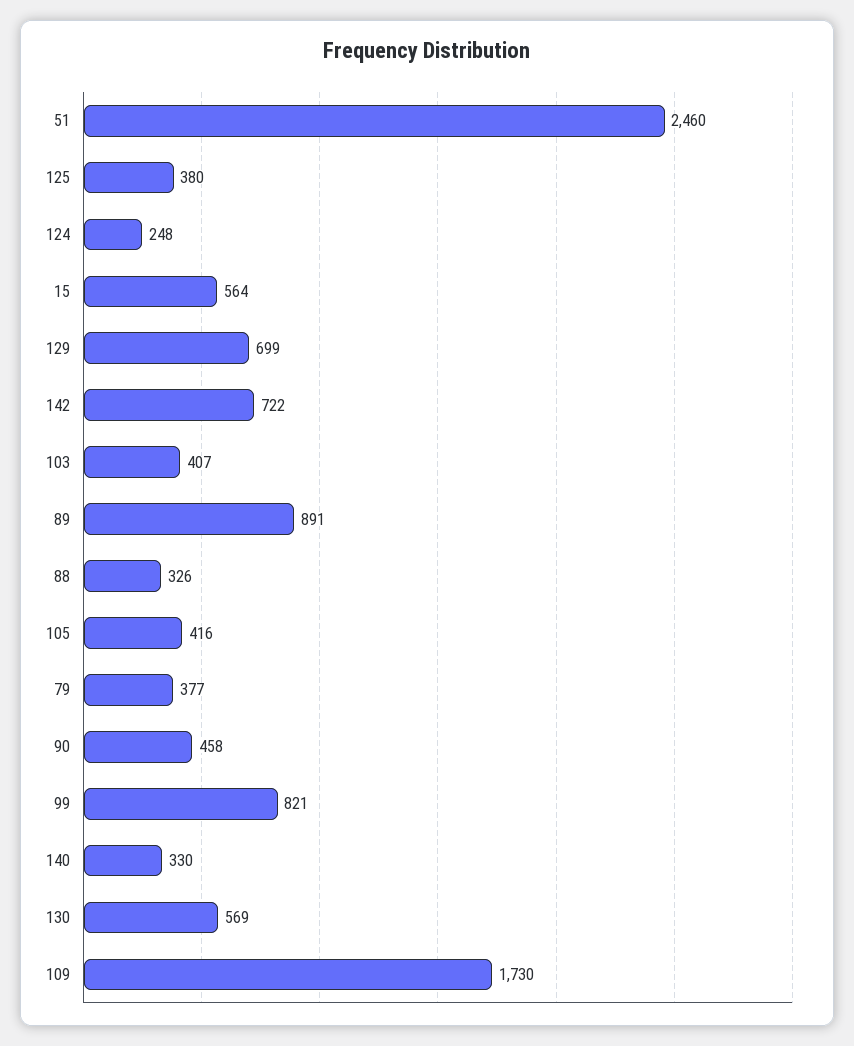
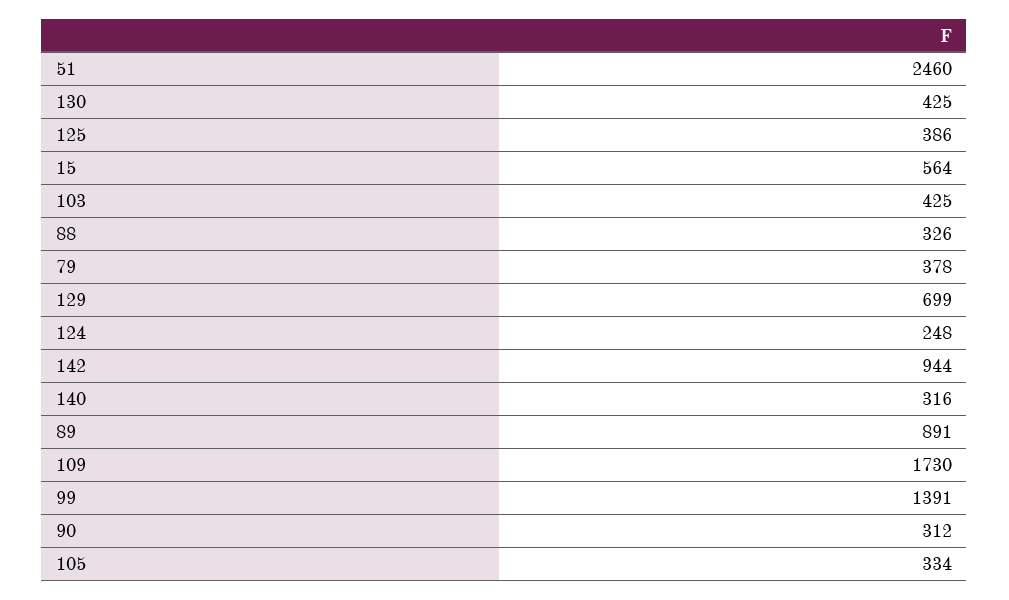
  {
    "51": 2460,
-   "125": 380,
+   "125": 386,
    "124": 248,
    "15": 564,
    "129": 699,
-   "142": 722,
+   "142": 944,
-   "103": 407,
+   "103": 425,
    "89": 891,
    "88": 326,
-   "105": 416,
+   "105": 334,
-   "79": 377,
+   "79": 378,
-   "90": 458,
+   "90": 312,
-   "99": 821,
+   "99": 1391,
-   "140": 330,
+   "140": 316,
-   "130": 569,
+   "130": 425,
    "109": 1730
  }

